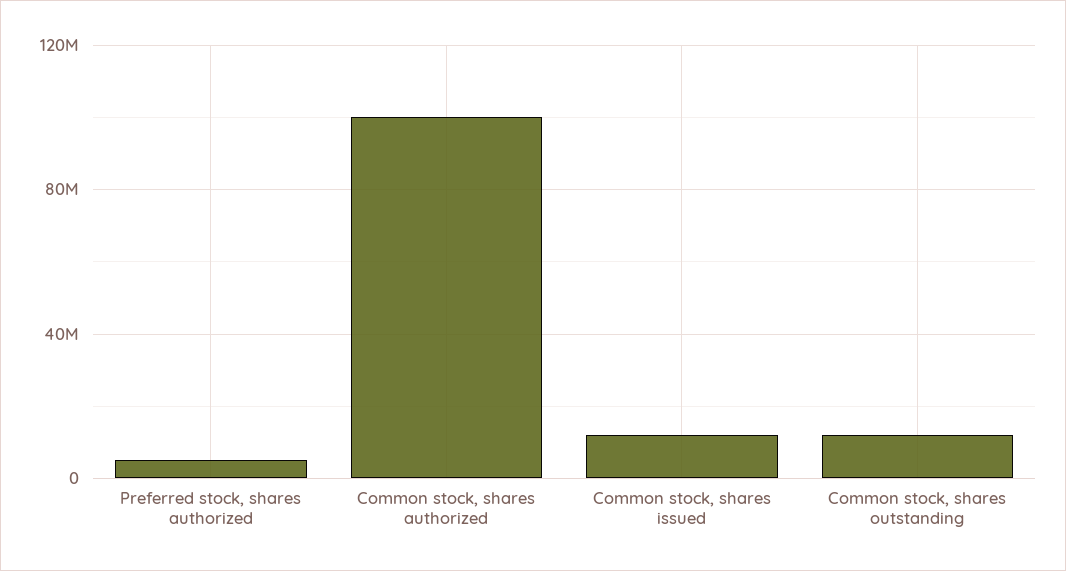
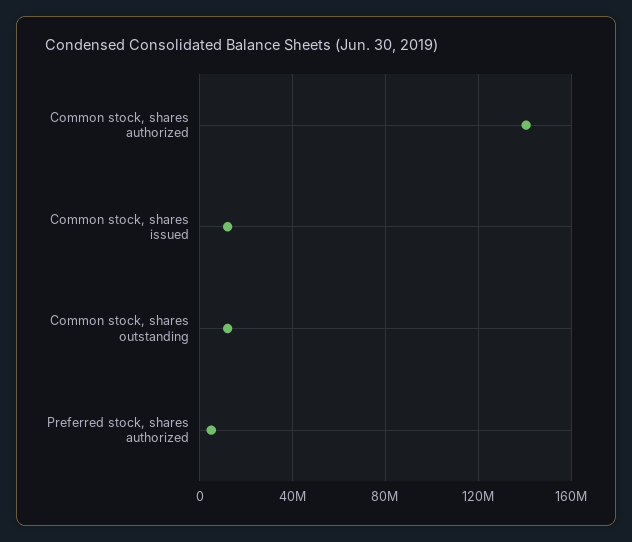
  {
    "Preferred stock, shares authorized": 5000000,
-   "Common stock, shares authorized": 100000000,
+   "Common stock, shares authorized": 140000000,
    "Common stock, shares issued": 10000000,
    "Common stock, shares outstanding": 10000000
  }

